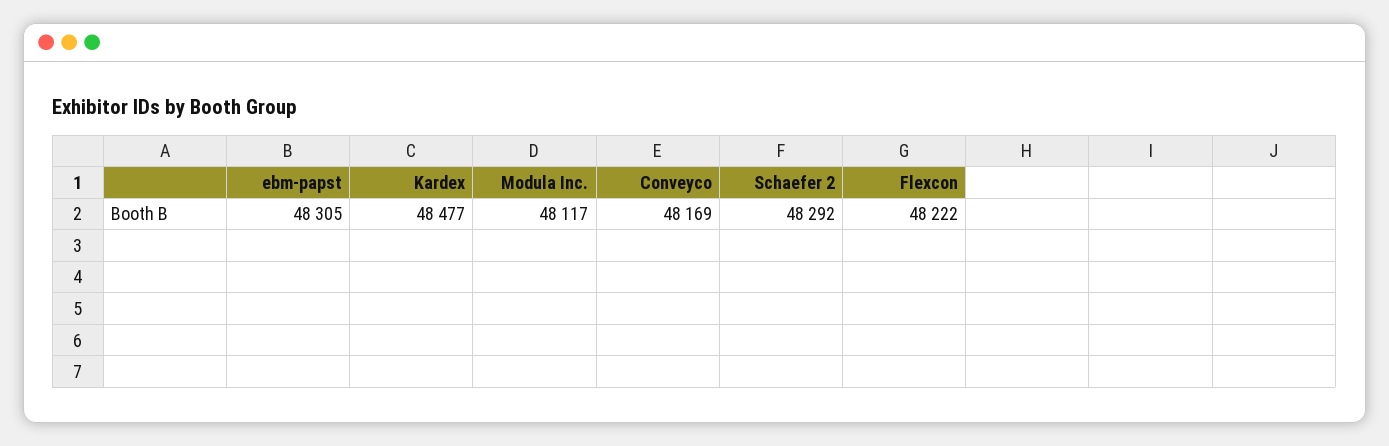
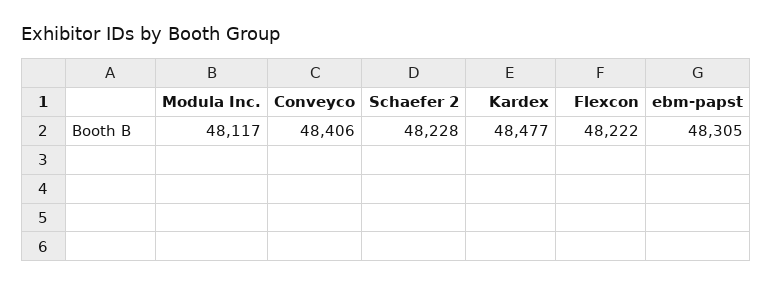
  {
    "ebm-papst": 48305,
    "Kardex": 48477,
    "Modula Inc.": 48117,
-   "Conveyco": 48169,
+   "Conveyco": 48406,
-   "Schaefer 2": 48292,
+   "Schaefer 2": 48228,
    "Flexcon": 48222
  }

